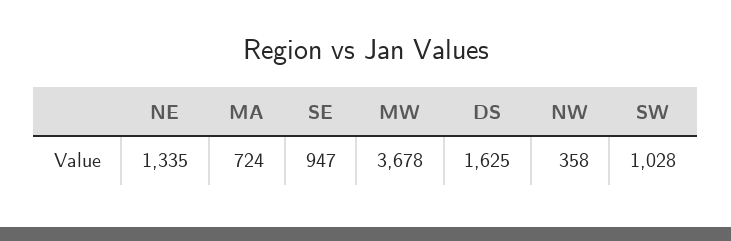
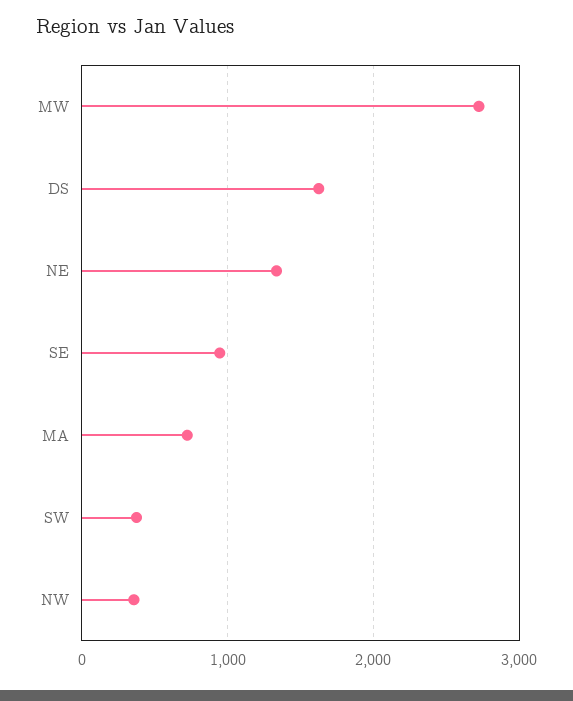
  {
    "NE": 1335,
    "MA": 724,
    "SE": 947,
-   "MW": 3678,
+   "MW": 2700,
    "DS": 1625,
    "NW": 358,
-   "SW": 1028
+   "SW": 400
  }

